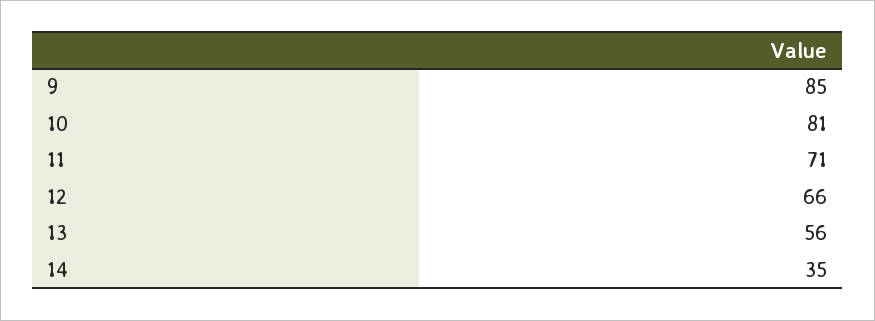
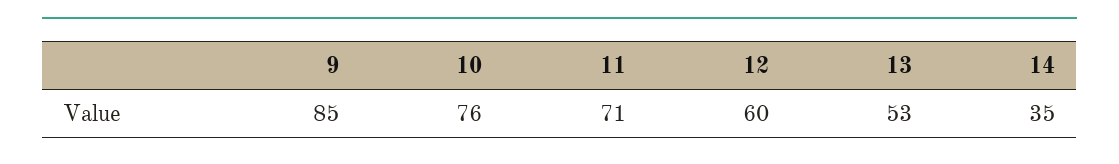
  {
    "9": 85,
-   "10": 81,
+   "10": 76,
    "11": 71,
-   "12": 66,
+   "12": 60,
-   "13": 56,
+   "13": 53,
    "14": 35
  }

